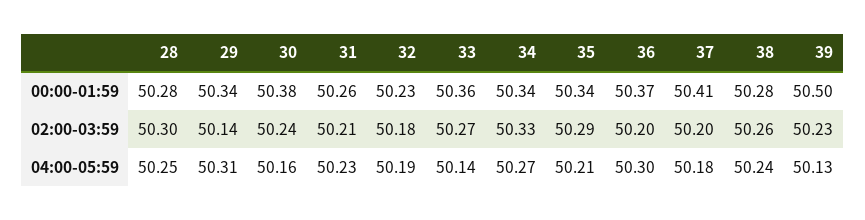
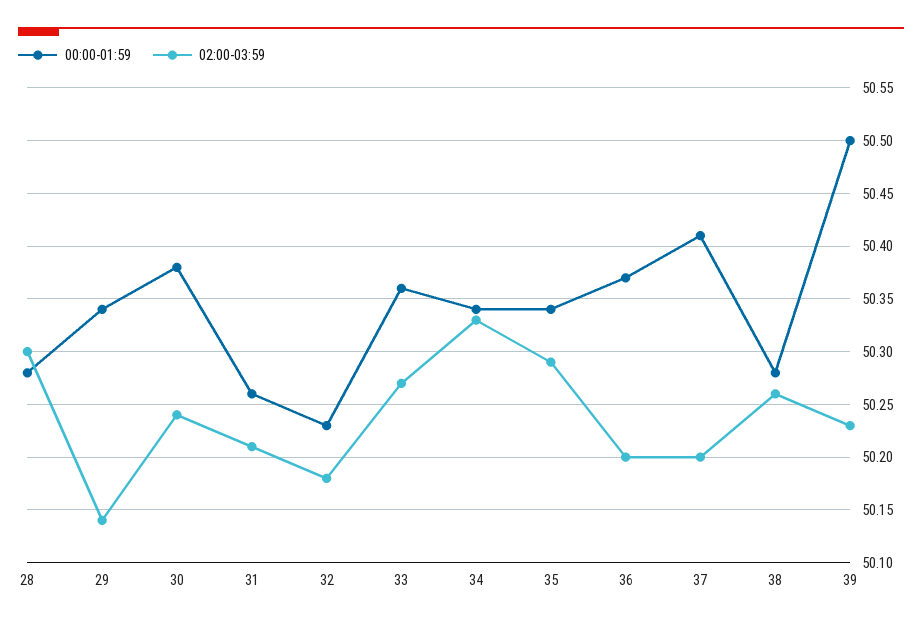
  {
    "00:00-01:59": {
      "28": 50.28,
      "29": 50.34,
      "30": 50.38,
      "31": 50.26,
      "32": 50.23,
      "33": 50.36,
      "34": 50.34,
      "35": 50.34,
      "36": 50.37,
      "37": 50.41,
      "38": 50.28,
      "39": 50.5
    },
    "02:00-03:59": {
      "28": 50.3,
      "29": 50.14,
      "30": 50.24,
      "31": 50.21,
      "32": 50.18,
      "33": 50.27,
      "34": 50.33,
      "35": 50.29,
      "36": 50.2,
      "37": 50.2,
      "38": 50.26,
      "39": 50.23
-   },
+   }
-   "04:00-05:59": {
-     "28": 50.25,
-     "29": 50.31,
-     "30": 50.16,
-     "31": 50.23,
-     "32": 50.19,
-     "33": 50.14,
-     "34": 50.27,
-     "35": 50.21,
-     "36": 50.3,
-     "37": 50.18,
-     "38": 50.24,
-     "39": 50.13
-   }
  }

